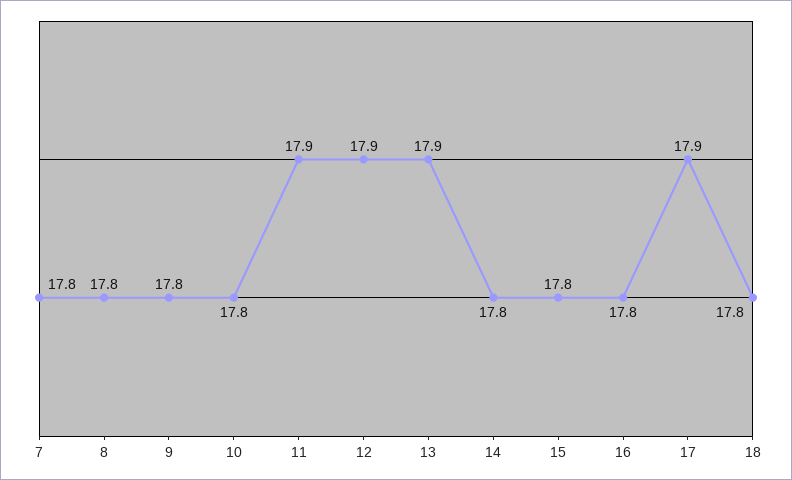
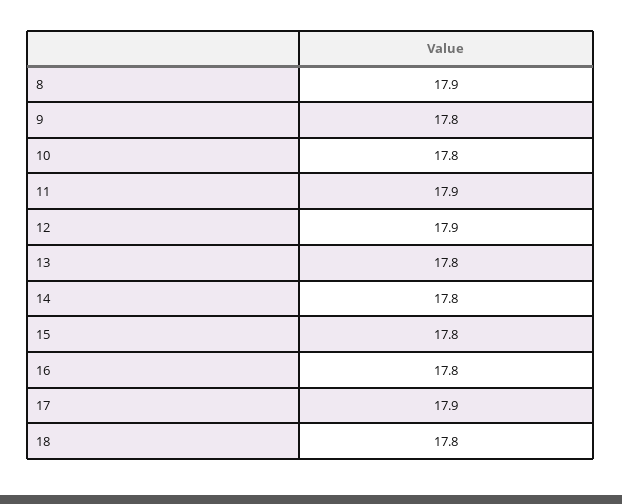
  {
-   "7": 17.8,
-   "8": 17.8,
+   "8": 17.9,
    "9": 17.8,
    "10": 17.8,
    "11": 17.9,
    "12": 17.9,
-   "13": 17.9,
+   "13": 17.8,
    "14": 17.8,
    "15": 17.8,
    "16": 17.8,
    "17": 17.9,
    "18": 17.8
  }

